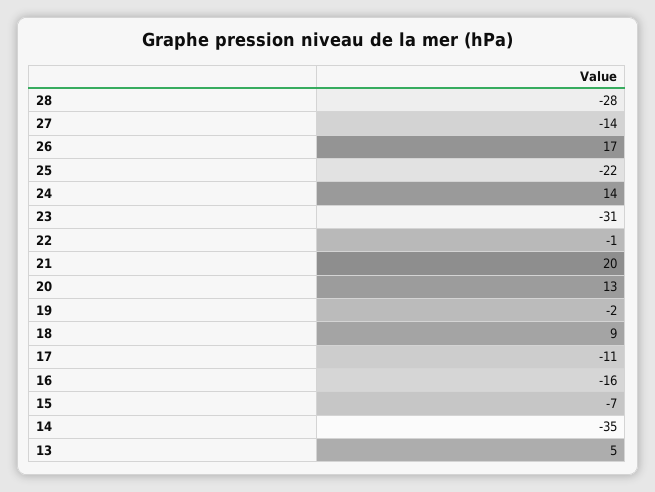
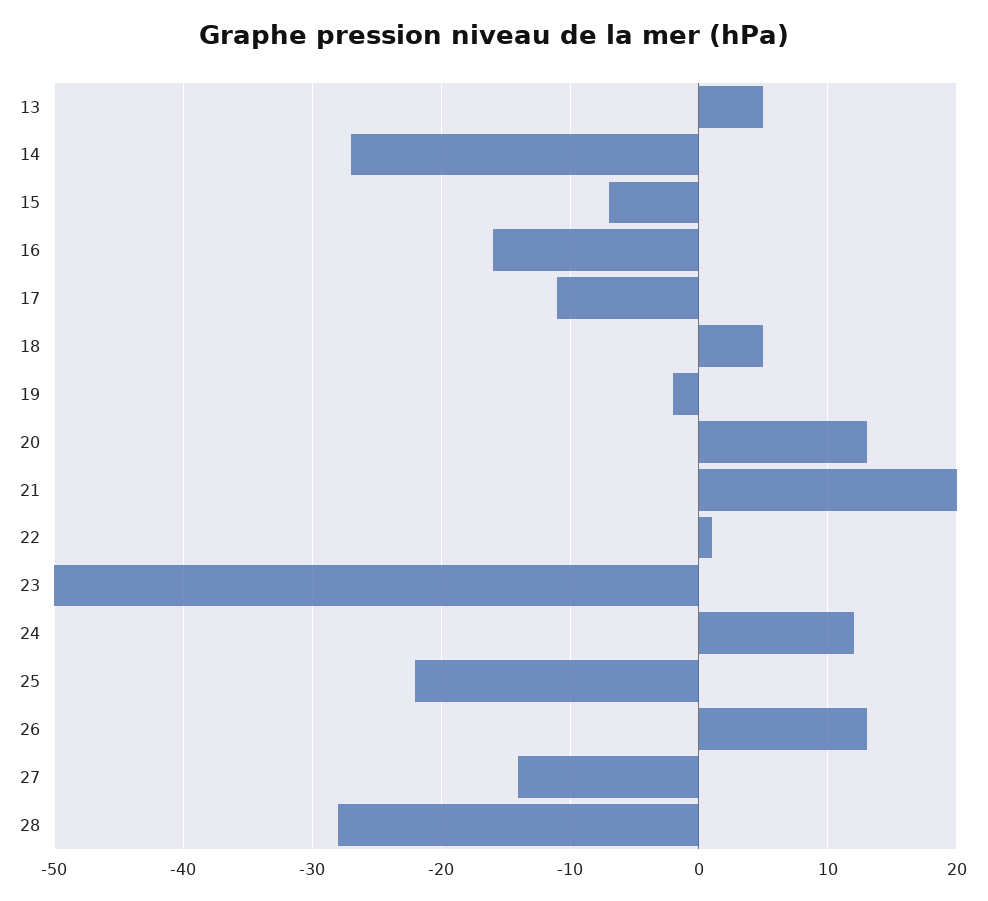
  {
    "28": -28,
    "27": -14,
-   "26": 17,
+   "26": 13,
    "25": -22,
-   "24": 14,
+   "24": 12,
-   "23": -31,
+   "23": -50,
-   "22": -1,
+   "22": 1,
    "21": 20,
    "20": 13,
    "19": -2,
-   "18": 9,
+   "18": 5,
    "17": -11,
    "16": -16,
    "15": -7,
-   "14": -35,
+   "14": -27,
    "13": 5
  }

